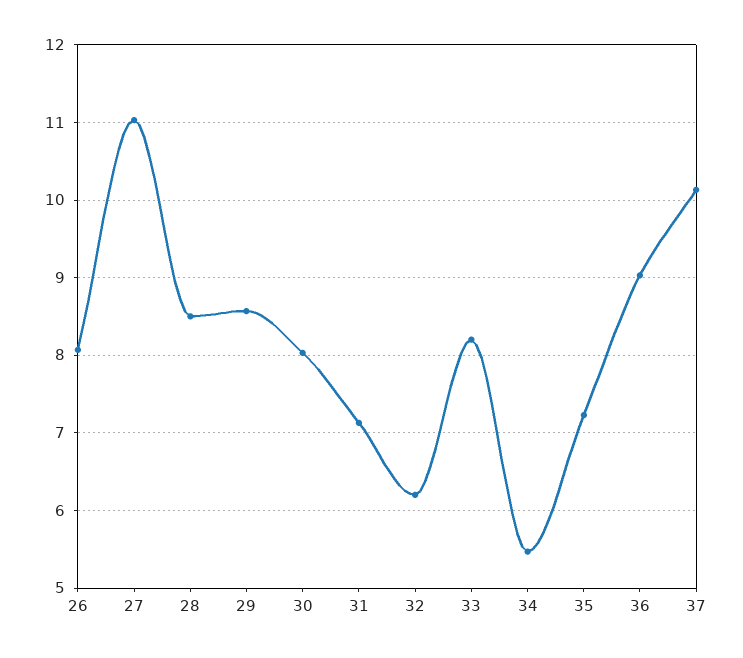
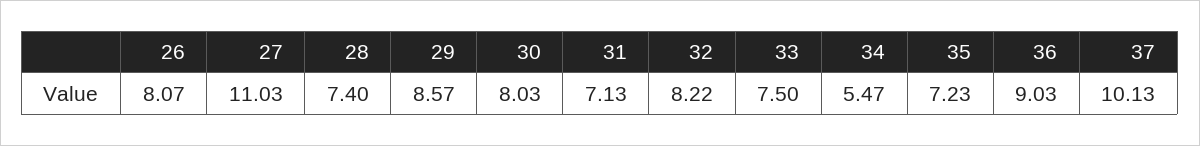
  {
    "26": 8.07,
    "27": 11.03,
-   "28": 8.5,
+   "28": 7.4,
    "29": 8.57,
    "30": 8.03,
    "31": 7.13,
-   "32": 6.2,
+   "32": 8.22,
-   "33": 8.2,
+   "33": 7.5,
    "34": 5.47,
    "35": 7.23,
    "36": 9.03,
    "37": 10.13
  }

